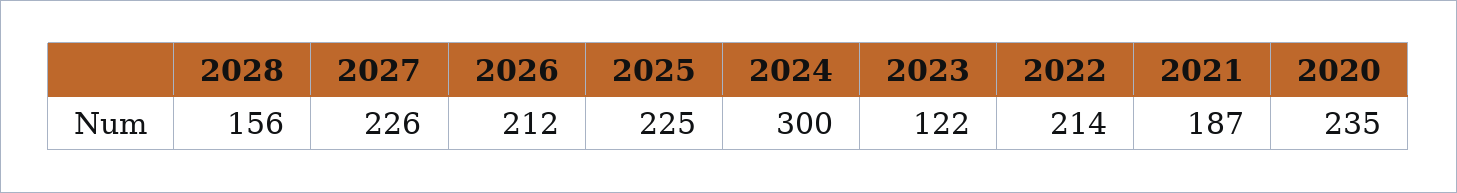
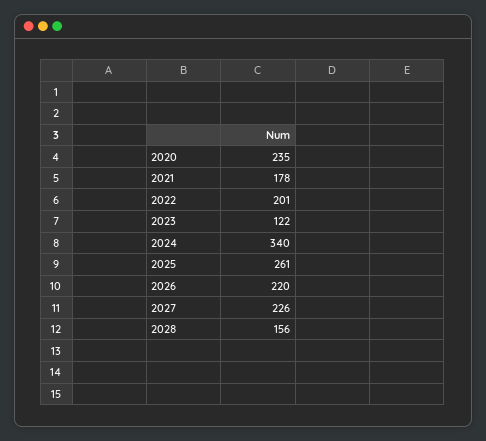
  {
    "2028": 156,
    "2027": 226,
-   "2026": 212,
+   "2026": 220,
-   "2025": 225,
+   "2025": 261,
-   "2024": 300,
+   "2024": 340,
    "2023": 122,
-   "2022": 214,
+   "2022": 201,
-   "2021": 187,
+   "2021": 178,
    "2020": 235
  }

